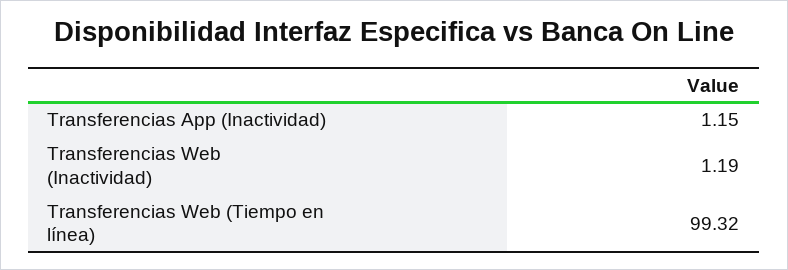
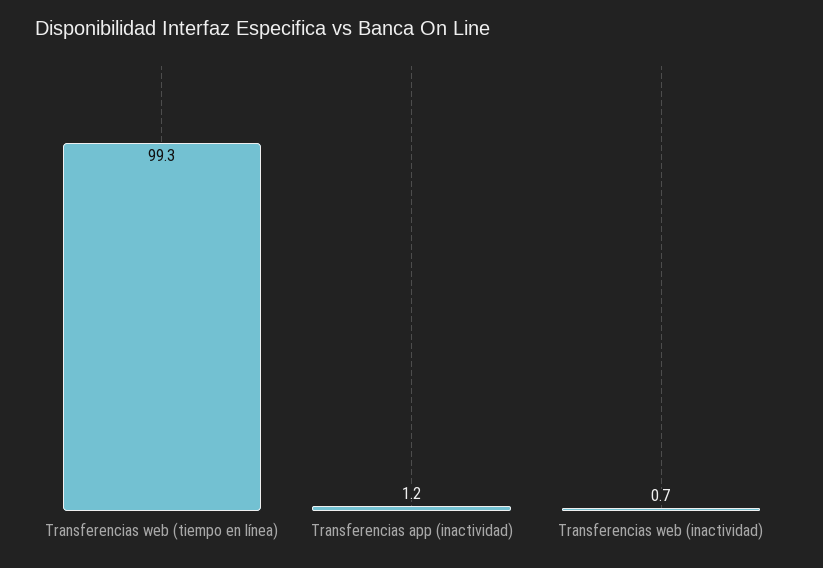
  {
    "Transferencias App (Inactividad)": 1.15,
-   "Transferencias Web (Inactividad)": 1.19,
+   "Transferencias Web (Inactividad)": 0.7,
    "Transferencias Web (Tiempo en línea)": 99.32
  }

